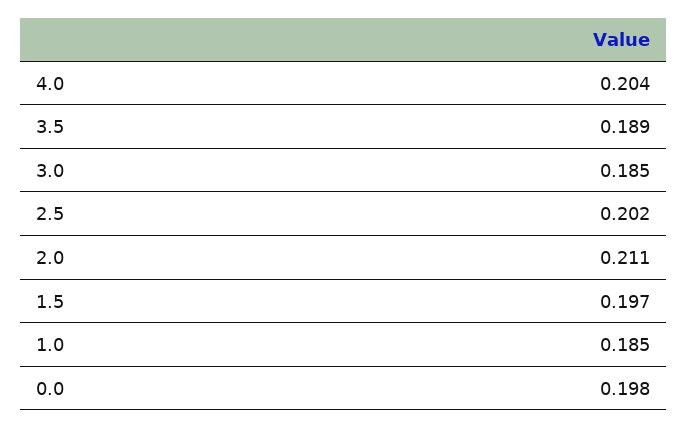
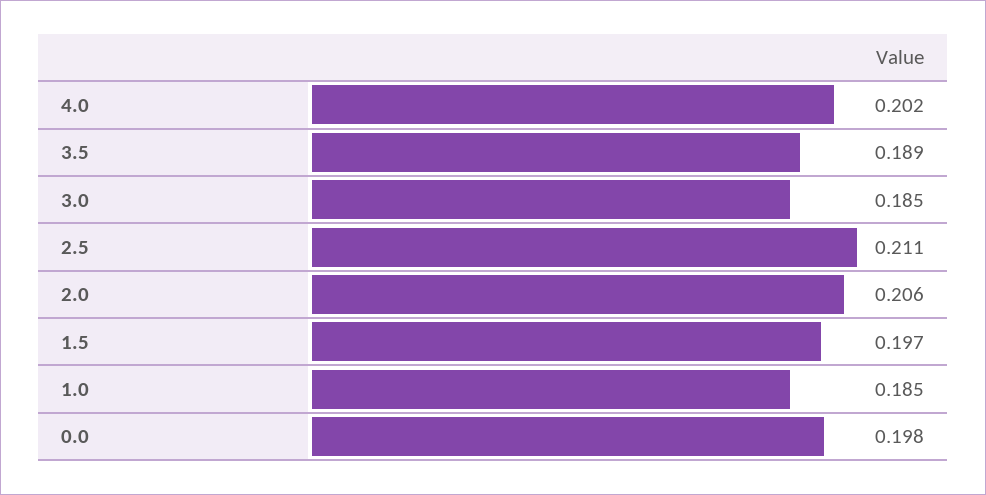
  {
-   "4.0": 0.204,
+   "4.0": 0.202,
    "3.5": 0.189,
    "3.0": 0.185,
-   "2.5": 0.202,
+   "2.5": 0.211,
-   "2.0": 0.211,
+   "2.0": 0.206,
    "1.5": 0.197,
    "1.0": 0.185,
    "0.0": 0.198
  }

